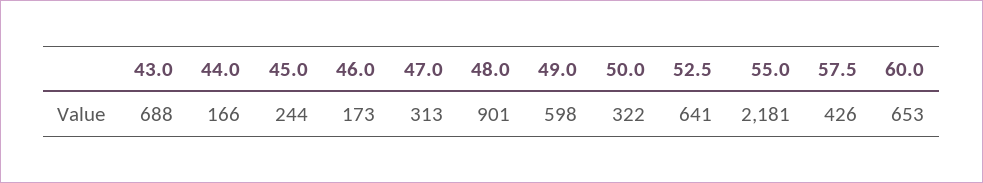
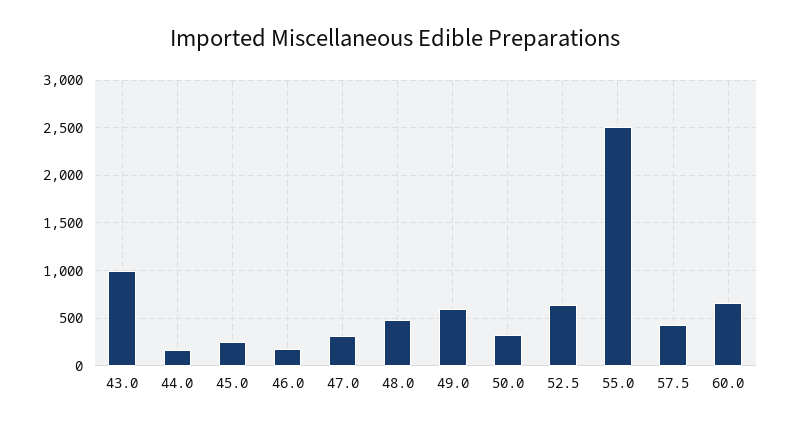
  {
-   "43.0": 688,
+   "43.0": 1000,
    "44.0": 166,
    "45.0": 244,
    "46.0": 173,
    "47.0": 313,
-   "48.0": 901,
+   "48.0": 500,
    "49.0": 598,
    "50.0": 322,
    "52.5": 641,
-   "55.0": 2181,
+   "55.0": 2500,
    "57.5": 426,
    "60.0": 653
  }

